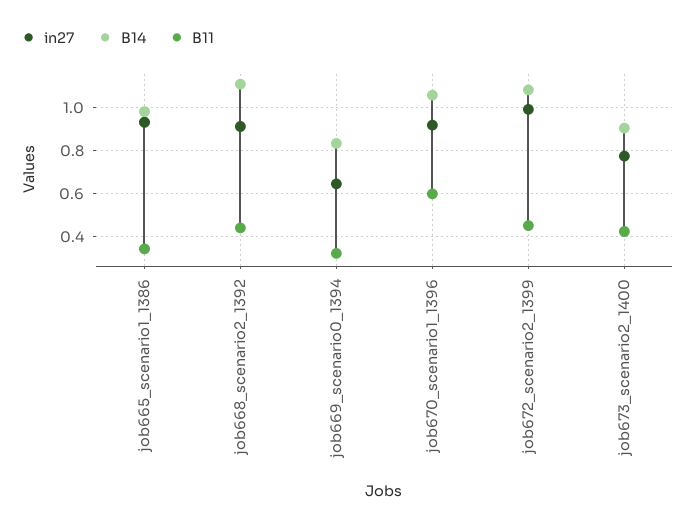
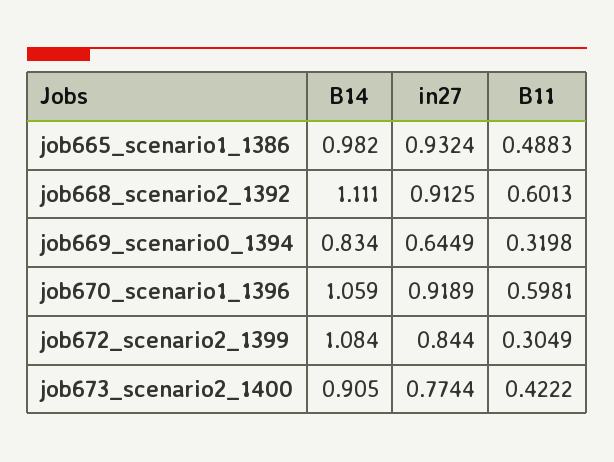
  {
    "in27": {
      "job665_scenario1_1386": 0.9324,
      "job668_scenario2_1392": 0.9125,
      "job669_scenario0_1394": 0.6449,
      "job670_scenario1_1396": 0.9189,
-     "job672_scenario2_1399": 1,
+     "job672_scenario2_1399": 0.844,
      "job673_scenario2_1400": 0.7744
    },
    "B14": {
      "job665_scenario1_1386": 0.982,
      "job668_scenario2_1392": 1.111,
      "job669_scenario0_1394": 0.834,
      "job670_scenario1_1396": 1.059,
      "job672_scenario2_1399": 1.084,
      "job673_scenario2_1400": 0.905
    },
    "B11": {
-     "job665_scenario1_1386": 0.35,
+     "job665_scenario1_1386": 0.4883,
-     "job668_scenario2_1392": 0.45,
+     "job668_scenario2_1392": 0.6013,
      "job669_scenario0_1394": 0.3198,
      "job670_scenario1_1396": 0.5981,
-     "job672_scenario2_1399": 0.45,
+     "job672_scenario2_1399": 0.3049,
      "job673_scenario2_1400": 0.4222
    }
  }

